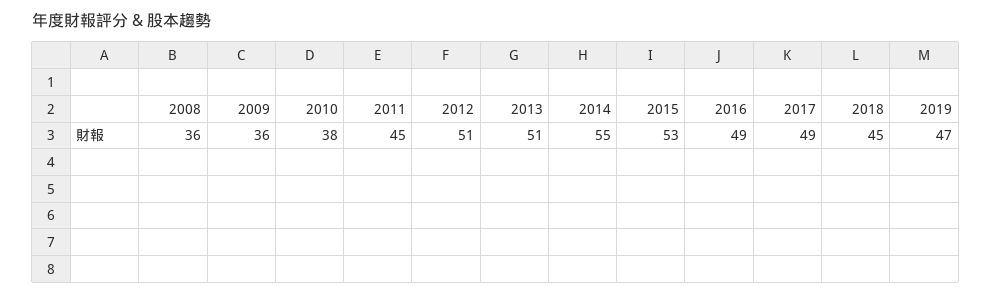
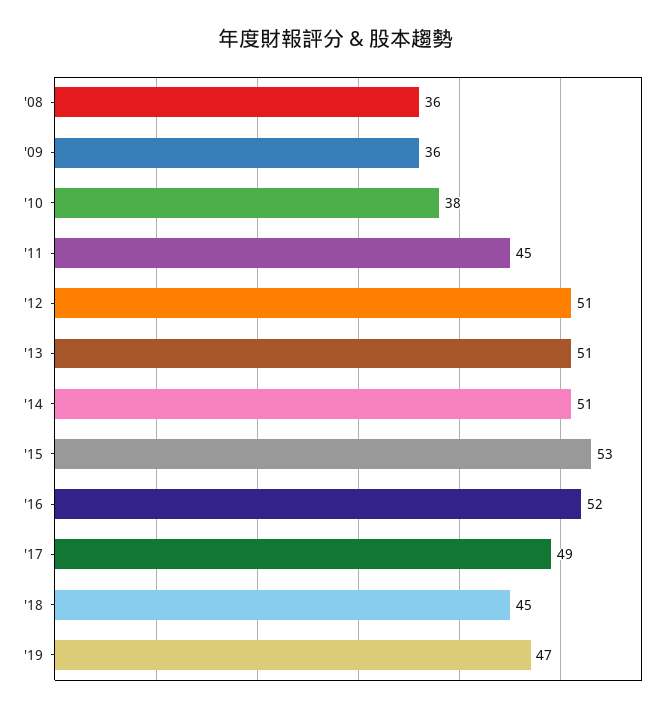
  {
    "2008": 36,
    "2009": 36,
    "2010": 38,
    "2011": 45,
    "2012": 51,
    "2013": 51,
-   "2014": 55,
+   "2014": 51,
    "2015": 53,
-   "2016": 49,
+   "2016": 52,
    "2017": 49,
    "2018": 45,
    "2019": 47
  }

